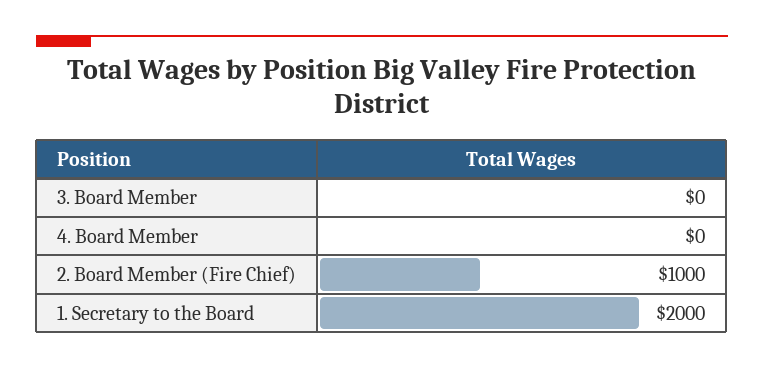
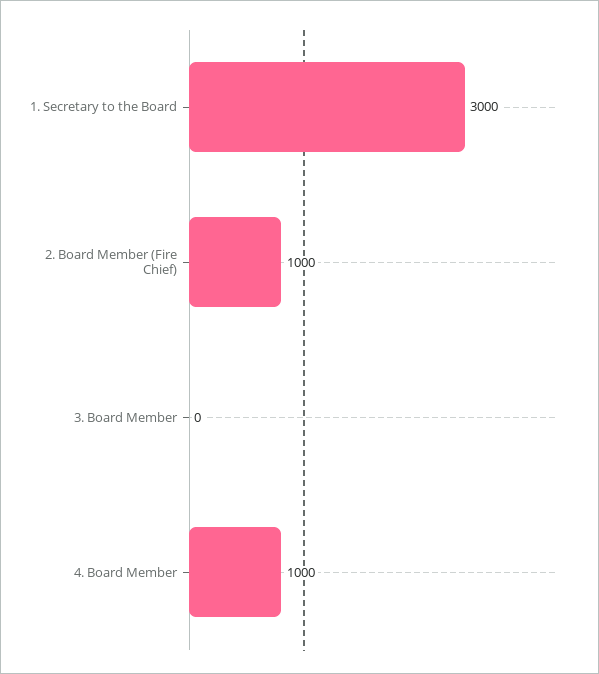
  {
    "3. Board Member": 0,
-   "4. Board Member": 0,
+   "4. Board Member": 1000,
    "2. Board Member (Fire Chief)": 1000,
-   "1. Secretary to the Board": 2000
+   "1. Secretary to the Board": 3000
  }

